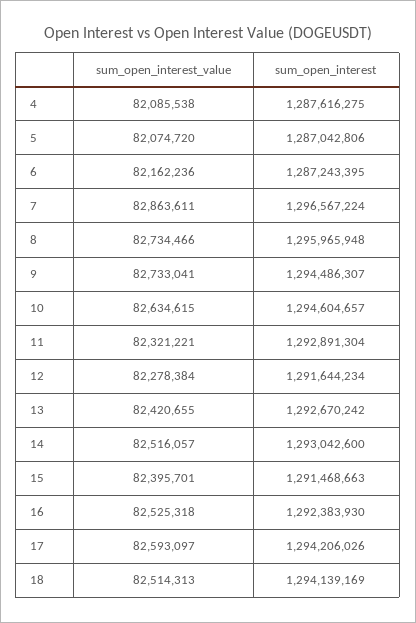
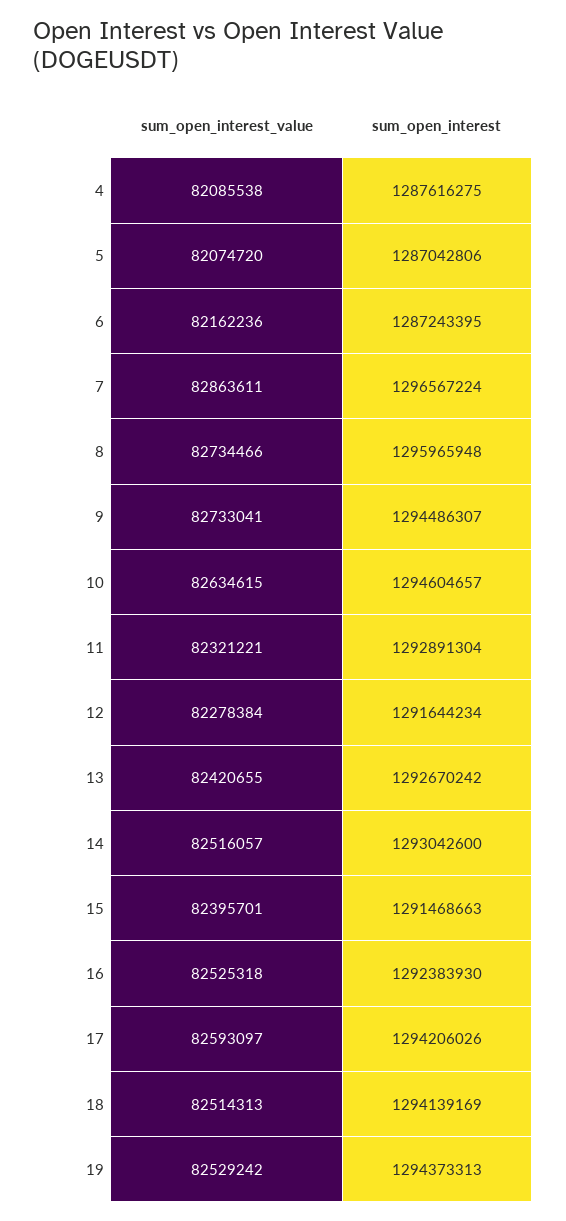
  {
    "sum_open_interest_value": {
      "4": 82085538,
      "5": 82074720,
      "6": 82162236,
      "7": 82863611,
      "8": 82734466,
      "9": 82733041,
      "10": 82634615,
      "11": 82321221,
      "12": 82278384,
      "13": 82420655,
      "14": 82516057,
      "15": 82395701,
      "16": 82525318,
      "17": 82593097,
-     "18": 82514313
+     "18": 82514313,
+     "19": 82529242
    },
    "sum_open_interest": {
      "4": 1287616275,
      "5": 1287042806,
      "6": 1287243395,
      "7": 1296567224,
      "8": 1295965948,
      "9": 1294486307,
      "10": 1294604657,
      "11": 1292891304,
      "12": 1291644234,
      "13": 1292670242,
      "14": 1293042600,
      "15": 1291468663,
      "16": 1292383930,
      "17": 1294206026,
-     "18": 1294139169
+     "18": 1294139169,
+     "19": 1294373313
    }
  }

